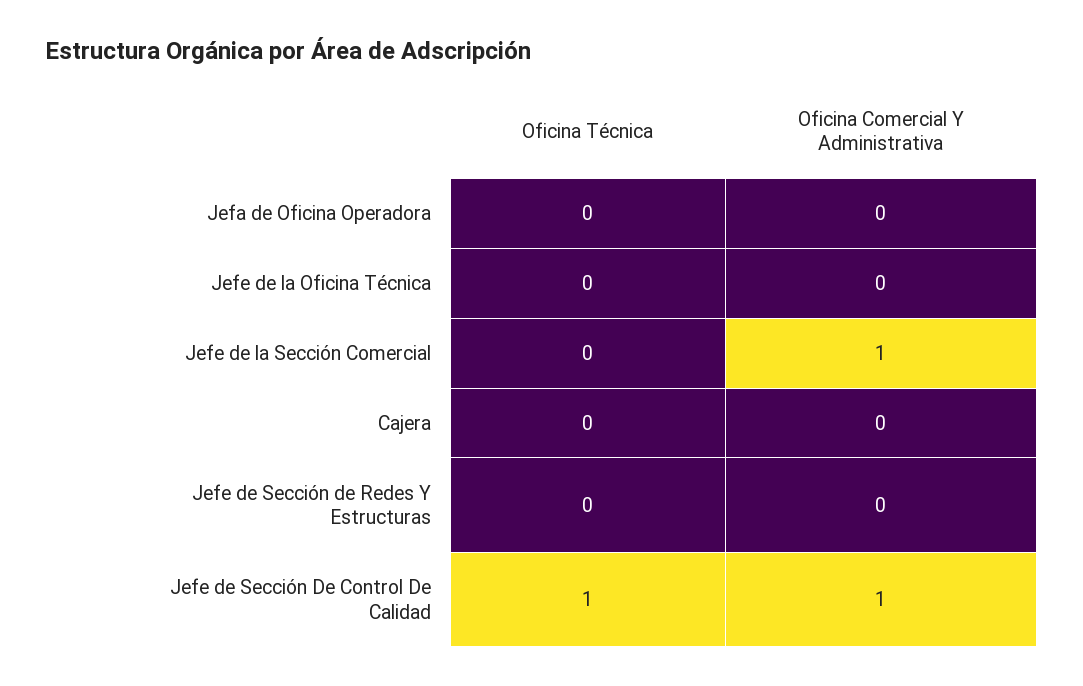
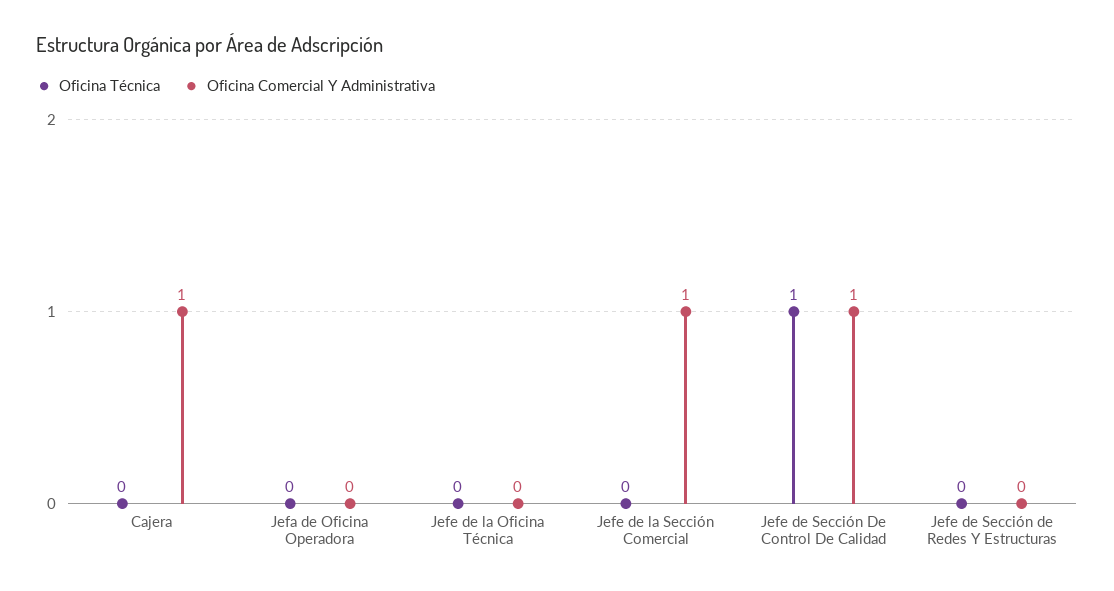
  {
    "Oficina Técnica": {
      "Jefa de Oficina Operadora": 0,
      "Jefe de la Oficina Técnica": 0,
      "Jefe de la Sección Comercial": 0,
      "Cajera": 0,
      "Jefe de Sección de Redes Y Estructuras": 0,
      "Jefe de Sección De Control De Calidad": 1
    },
    "Oficina Comercial Y Administrativa": {
      "Jefa de Oficina Operadora": 0,
      "Jefe de la Oficina Técnica": 0,
      "Jefe de la Sección Comercial": 1,
-     "Cajera": 0,
+     "Cajera": 1,
      "Jefe de Sección de Redes Y Estructuras": 0,
      "Jefe de Sección De Control De Calidad": 1
    }
  }

